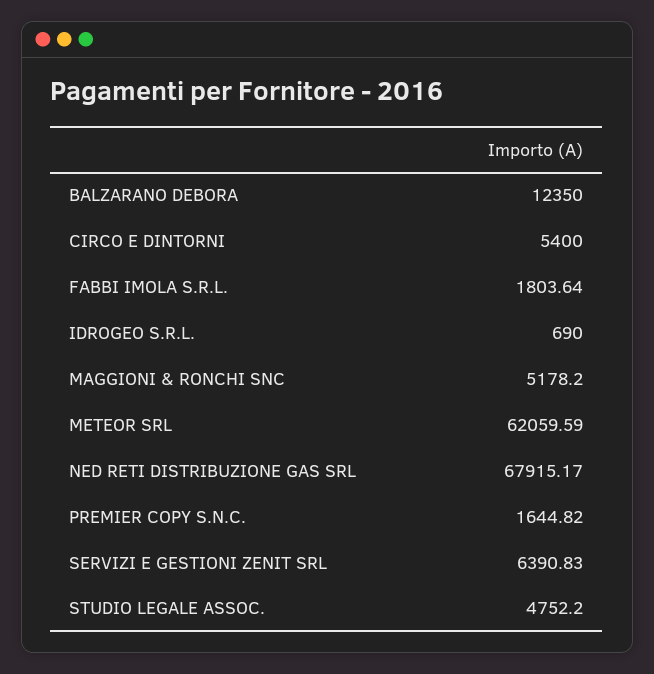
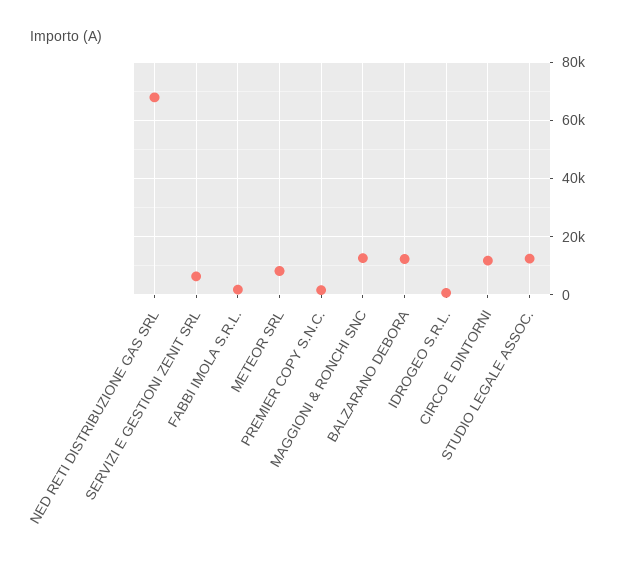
  {
    "BALZARANO DEBORA": 12350,
-   "CIRCO E DINTORNI": 5400,
+   "CIRCO E DINTORNI": 12500,
    "FABBI IMOLA S.R.L.": 1803.64,
    "IDROGEO S.R.L.": 690,
-   "MAGGIONI & RONCHI SNC": 5178.2,
+   "MAGGIONI & RONCHI SNC": 12500,
-   "METEOR SRL": 62059.59,
+   "METEOR SRL": 7500,
    "NED RETI DISTRIBUZIONE GAS SRL": 67915.17,
    "PREMIER COPY S.N.C.": 1644.82,
    "SERVIZI E GESTIONI ZENIT SRL": 6390.83,
-   "STUDIO LEGALE ASSOC.": 4752.2
+   "STUDIO LEGALE ASSOC.": 12500
  }

